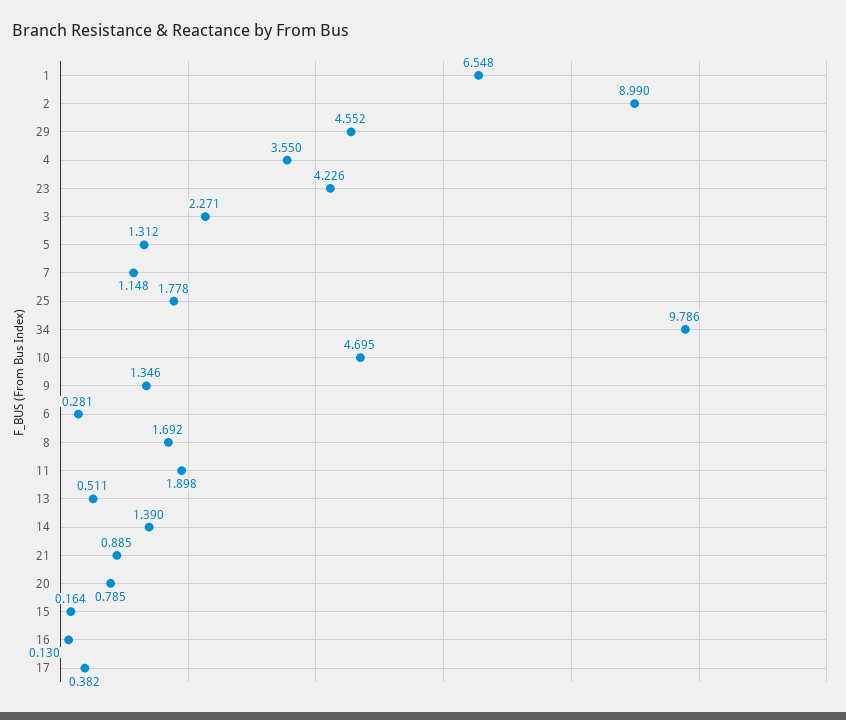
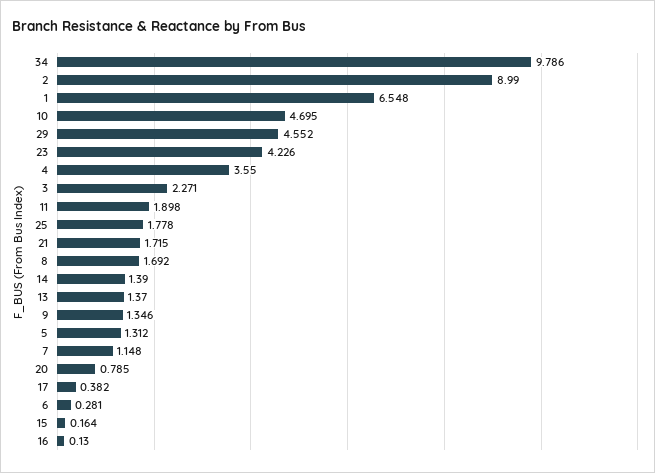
  {
    "1": 6.548,
    "2": 8.99,
    "29": 4.552,
    "4": 3.55,
    "23": 4.226,
    "3": 2.271,
    "5": 1.312,
    "7": 1.148,
    "25": 1.778,
    "34": 9.786,
    "10": 4.695,
    "9": 1.346,
    "6": 0.281,
    "8": 1.692,
    "11": 1.898,
-   "13": 0.511,
+   "13": 1.37,
    "14": 1.39,
-   "21": 0.885,
+   "21": 1.715,
    "20": 0.785,
    "15": 0.164,
    "16": 0.13,
    "17": 0.382
  }

